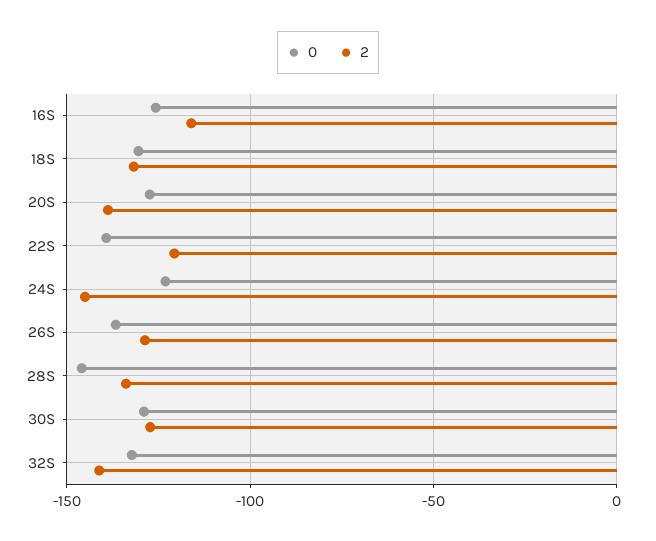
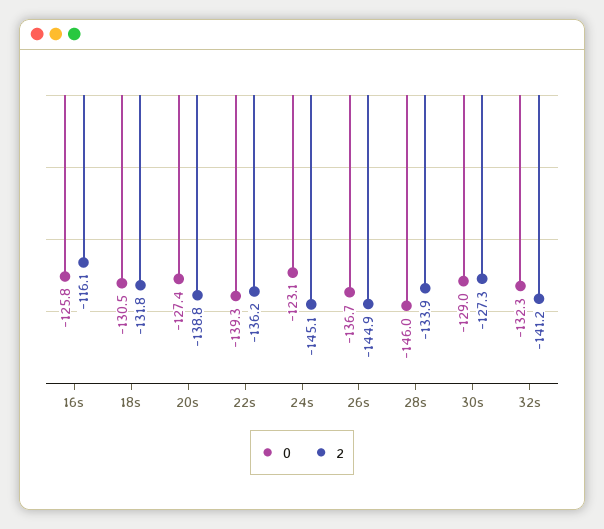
  {
    "0": {
      "16S": -125.8,
      "18S": -130.5,
      "20S": -127.4,
      "22S": -139.3,
      "24S": -123.1,
      "26S": -136.7,
      "28S": -146,
      "30S": -129,
      "32S": -132.3
    },
    "2": {
      "16S": -116.1,
      "18S": -131.8,
      "20S": -138.8,
-     "22S": -120,
+     "22S": -136.2,
      "24S": -145.1,
-     "26S": -130,
+     "26S": -144.9,
      "28S": -133.9,
      "30S": -127.3,
      "32S": -141.2
    }
  }

